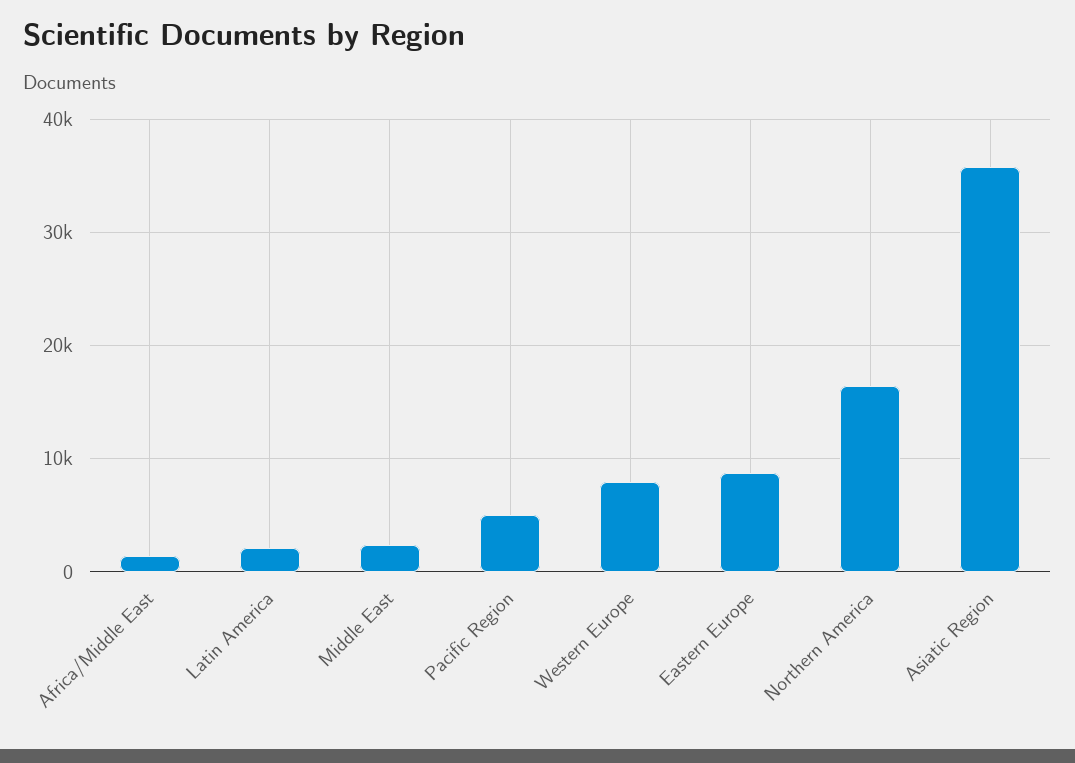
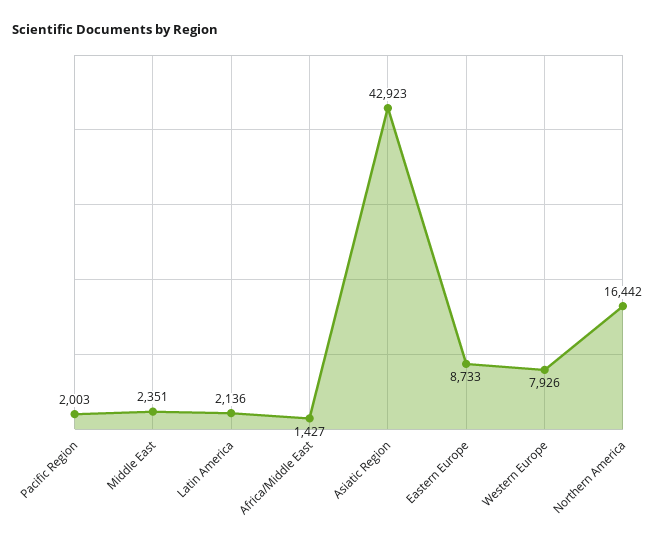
  {
    "Africa/Middle East": 1427,
    "Latin America": 2136,
    "Middle East": 2351,
-   "Pacific Region": 5000,
+   "Pacific Region": 2003,
    "Western Europe": 7926,
    "Eastern Europe": 8733,
    "Northern America": 16442,
-   "Asiatic Region": 36000
+   "Asiatic Region": 42923
  }

